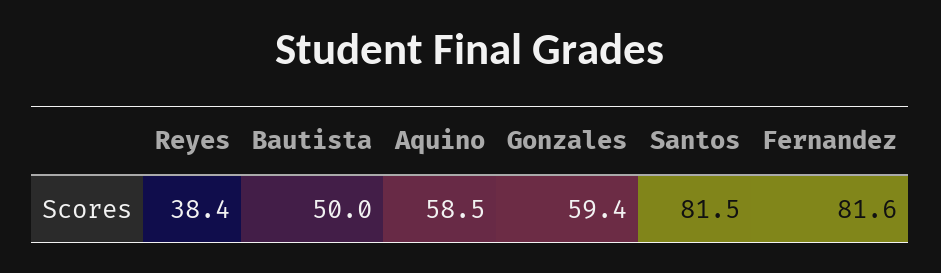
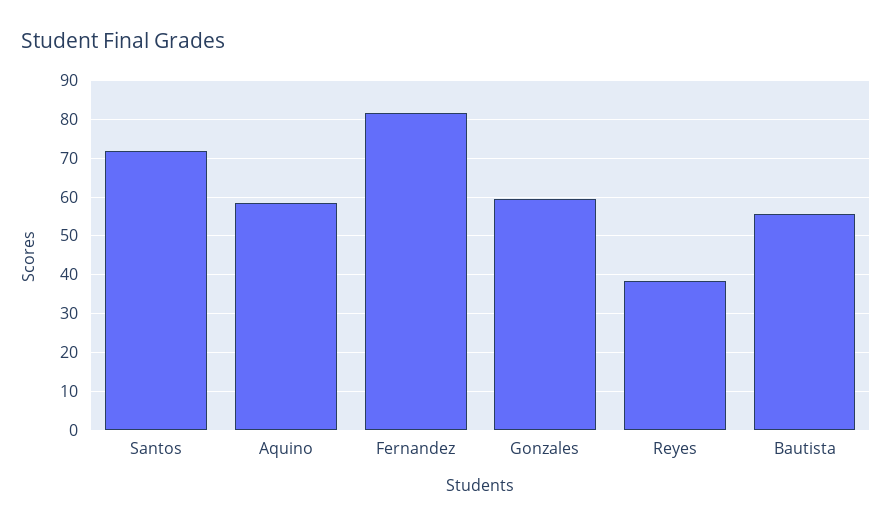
  {
    "Reyes": 38.4,
-   "Bautista": 50,
+   "Bautista": 56,
    "Aquino": 58.5,
    "Gonzales": 59.4,
-   "Santos": 81.5,
+   "Santos": 72,
    "Fernandez": 81.6
  }

